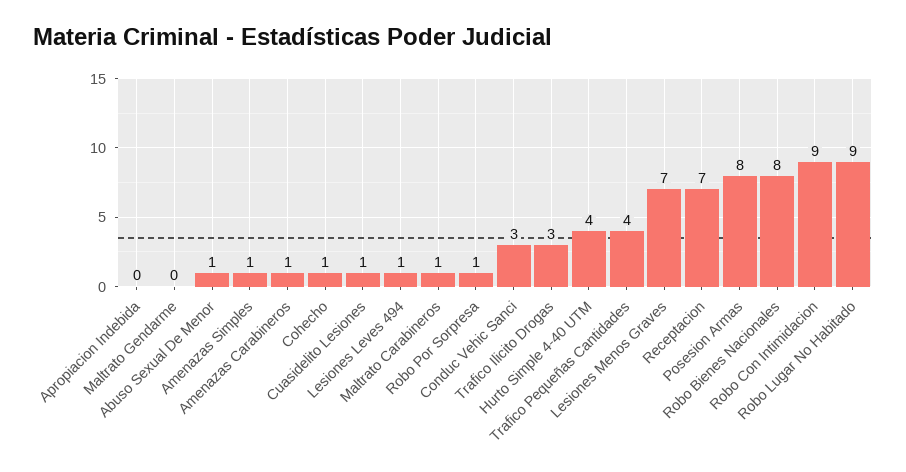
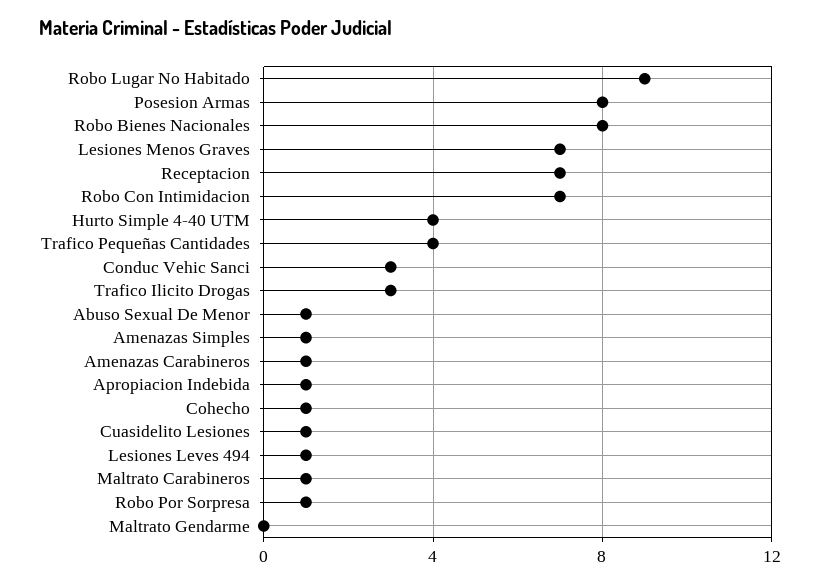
  {
-   "Apropiacion Indebida": 0,
+   "Apropiacion Indebida": 1,
    "Maltrato Gendarme": 0,
    "Abuso Sexual De Menor": 1,
    "Amenazas Simples": 1,
    "Amenazas Carabineros": 1,
    "Cohecho": 1,
    "Cuasidelito Lesiones": 1,
    "Lesiones Leves 494": 1,
    "Maltrato Carabineros": 1,
    "Robo Por Sorpresa": 1,
    "Conduc Vehic Sanci": 3,
    "Trafico Ilicito Drogas": 3,
    "Hurto Simple 4-40 UTM": 4,
    "Trafico Pequeñas Cantidades": 4,
    "Lesiones Menos Graves": 7,
    "Receptacion": 7,
    "Posesion Armas": 8,
    "Robo Bienes Nacionales": 8,
-   "Robo Con Intimidacion": 9,
+   "Robo Con Intimidacion": 7,
    "Robo Lugar No Habitado": 9
  }

